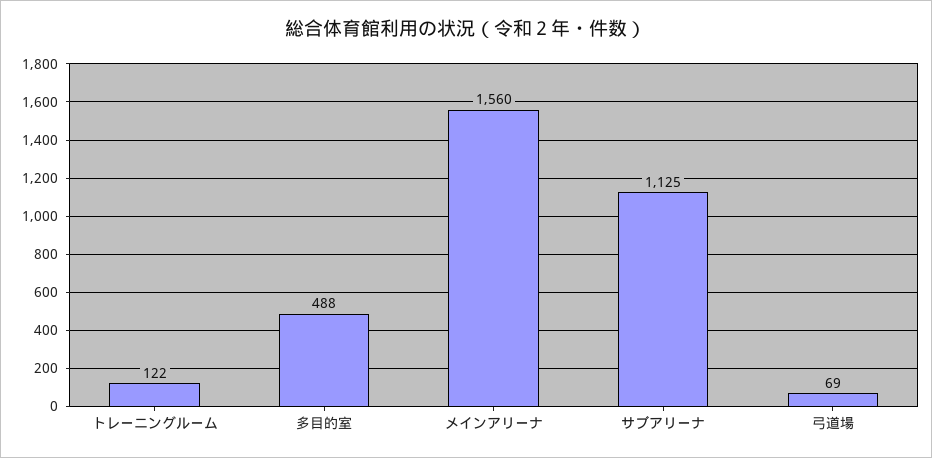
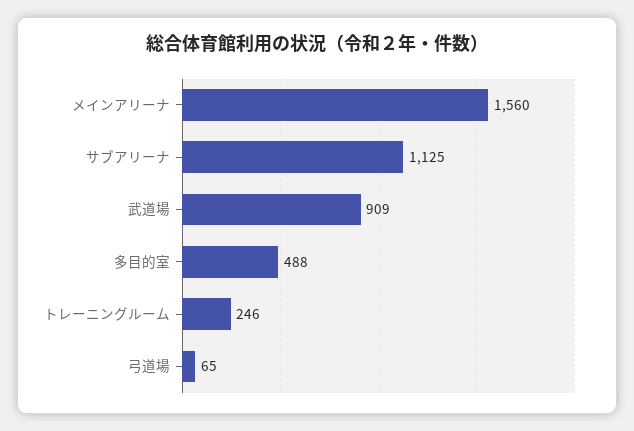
  {
-   "トレーニングルーム": 122,
+   "トレーニングルーム": 246,
    "多目的室": 488,
    "メインアリーナ": 1560,
    "サブアリーナ": 1125,
-   "弓道場": 69
+   "弓道場": 65,
+   "武道場": 909
  }

